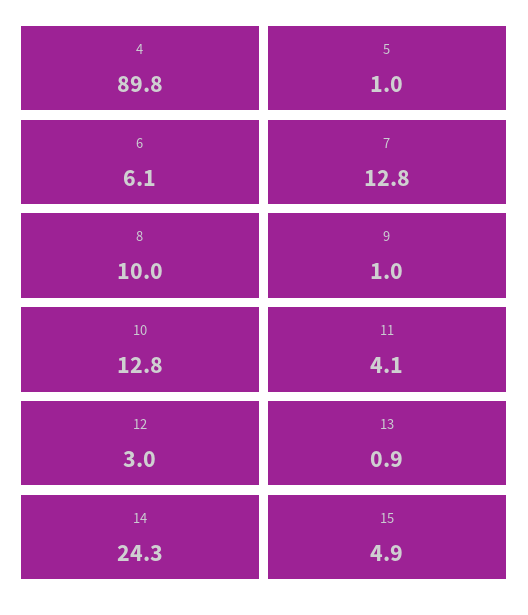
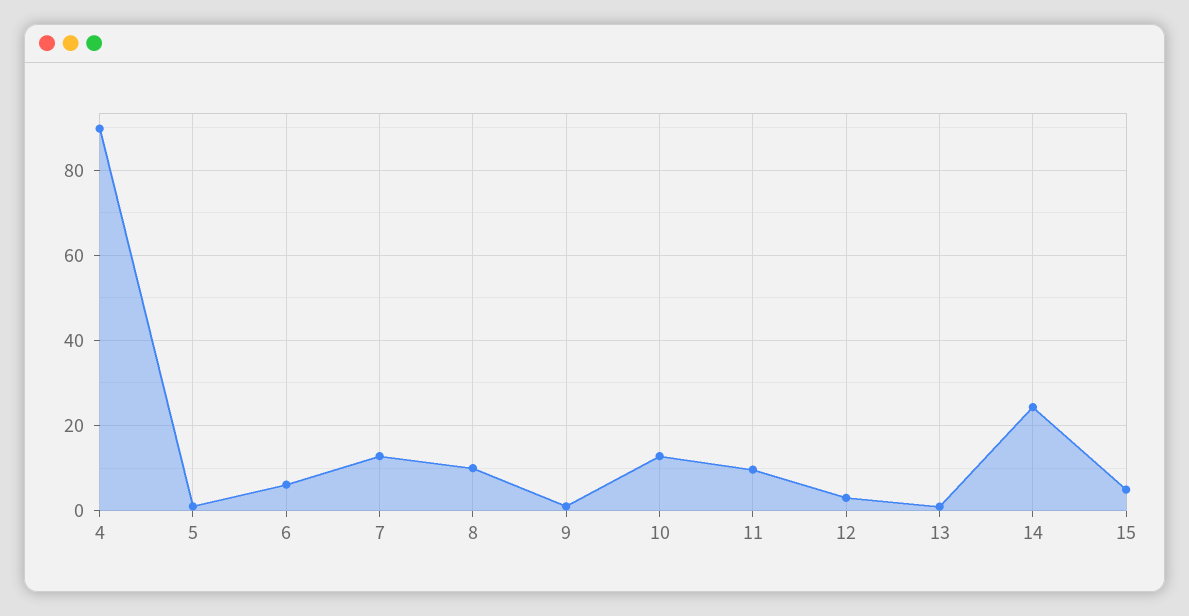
  {
    "4": 89.8,
    "5": 1,
    "6": 6.1,
    "7": 12.8,
    "8": 10,
    "9": 1,
    "10": 12.8,
-   "11": 4.1,
+   "11": 10,
    "12": 3,
    "13": 0.9,
    "14": 24.3,
    "15": 4.9
  }

